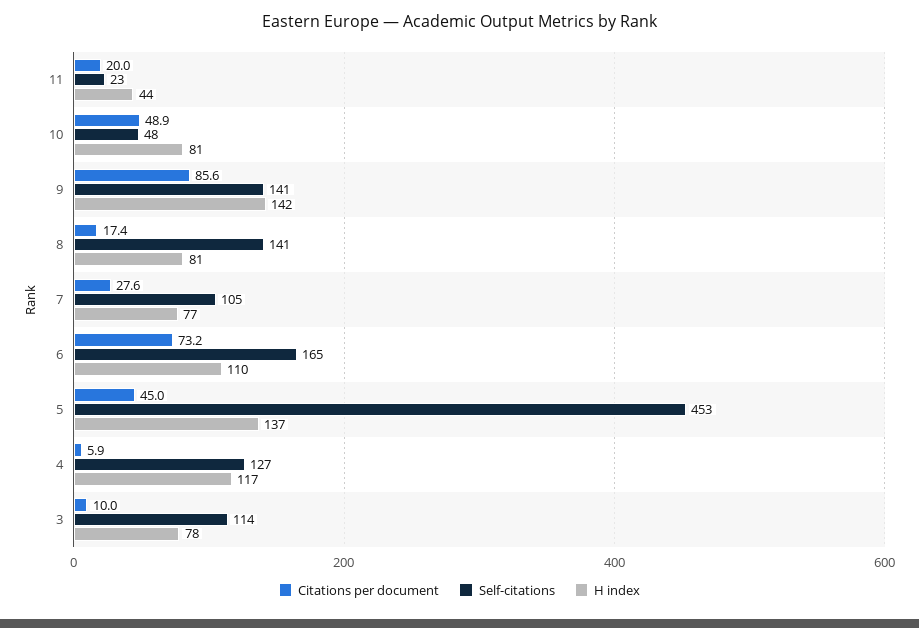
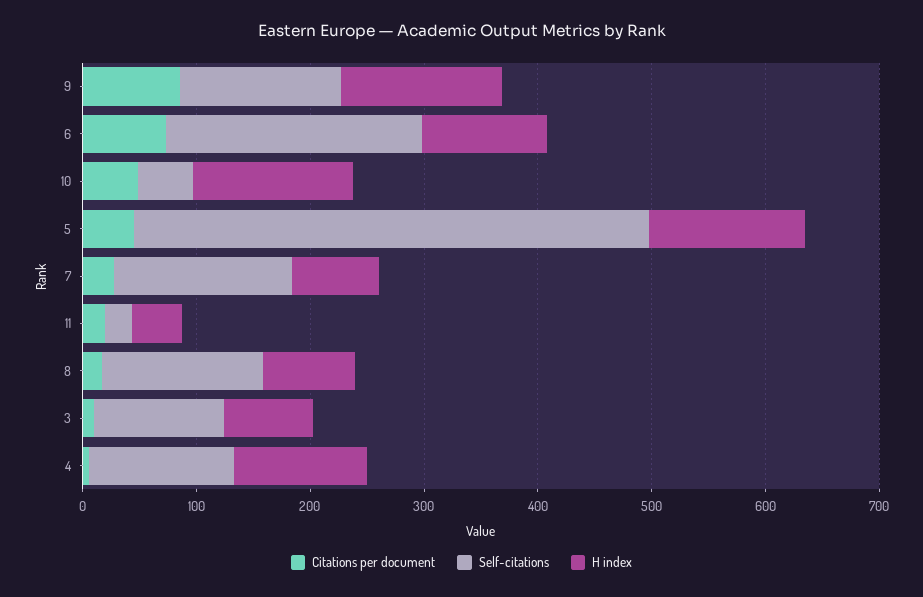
  {
    "Citations per document": {
      "11": 20,
      "10": 48.9,
      "9": 85.6,
      "8": 17.4,
      "7": 27.6,
      "6": 73.2,
      "5": 45,
      "4": 5.9,
      "3": 10
    },
    "Self-citations": {
      "11": 23,
      "10": 48,
      "9": 141,
      "8": 141,
-     "7": 105,
+     "7": 160,
-     "6": 165,
+     "6": 220,
      "5": 453,
      "4": 127,
      "3": 114
    },
    "H index": {
      "11": 44,
-     "10": 81,
+     "10": 140,
      "9": 142,
      "8": 81,
      "7": 77,
      "6": 110,
      "5": 137,
      "4": 117,
      "3": 78
    }
  }

